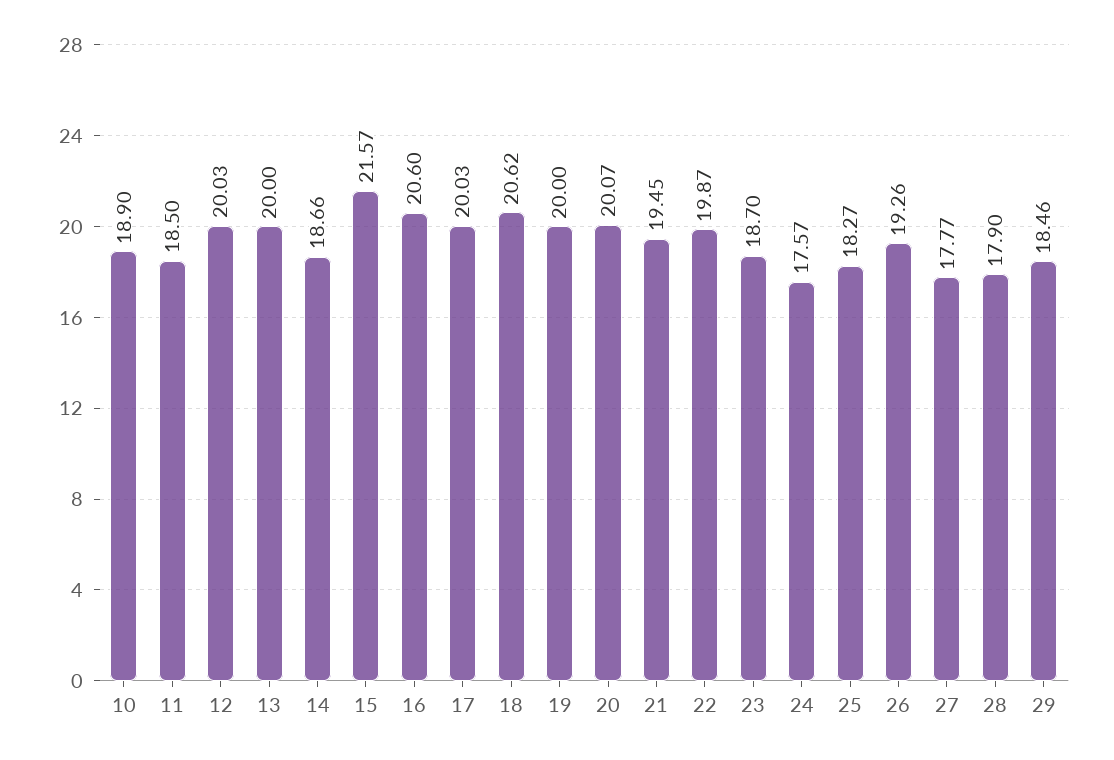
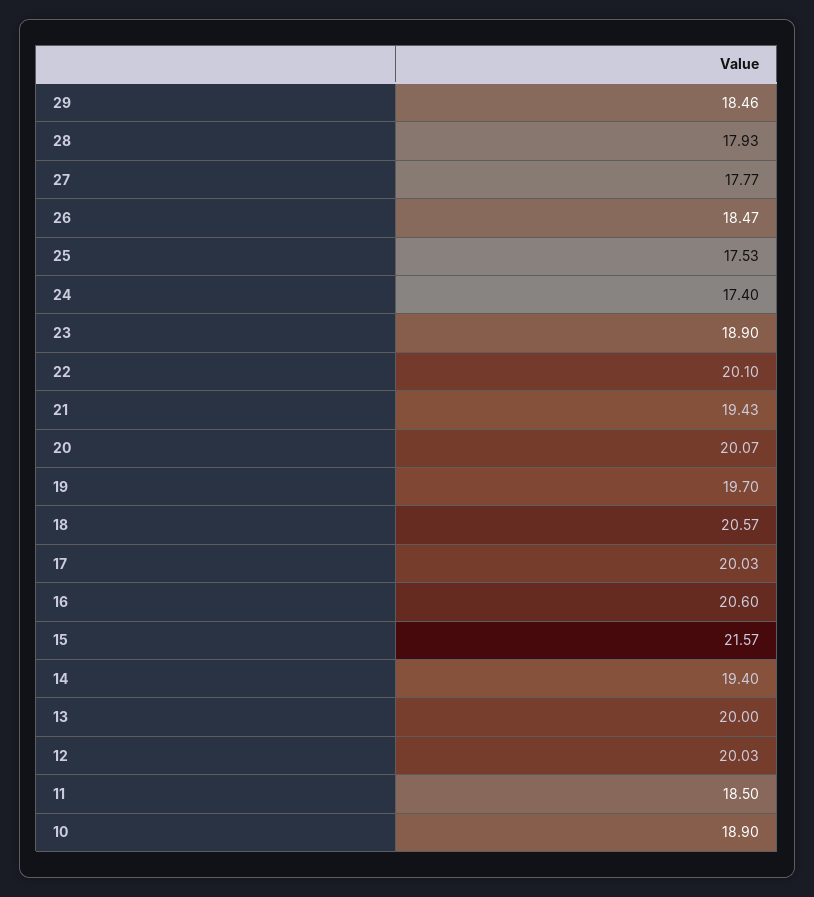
  {
    "10": 18.9,
    "11": 18.5,
    "12": 20.03,
    "13": 20,
-   "14": 18.66,
+   "14": 19.4,
    "15": 21.57,
    "16": 20.6,
    "17": 20.03,
-   "18": 20.62,
+   "18": 20.57,
-   "19": 20,
+   "19": 19.7,
    "20": 20.07,
-   "21": 19.45,
+   "21": 19.43,
-   "22": 19.87,
+   "22": 20.1,
-   "23": 18.7,
+   "23": 18.9,
-   "24": 17.57,
+   "24": 17.4,
-   "25": 18.27,
+   "25": 17.53,
-   "26": 19.26,
+   "26": 18.47,
    "27": 17.77,
-   "28": 17.9,
+   "28": 17.93,
    "29": 18.46
  }

